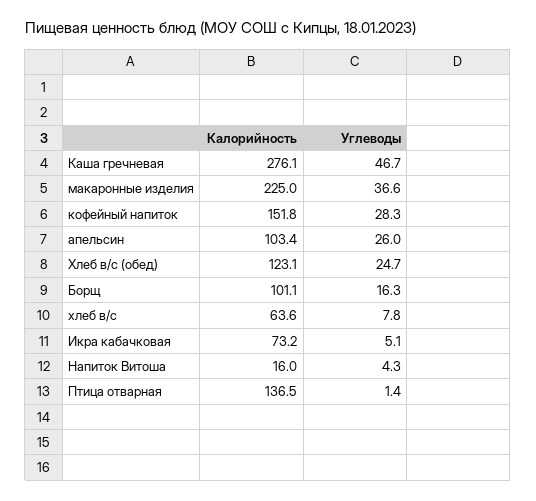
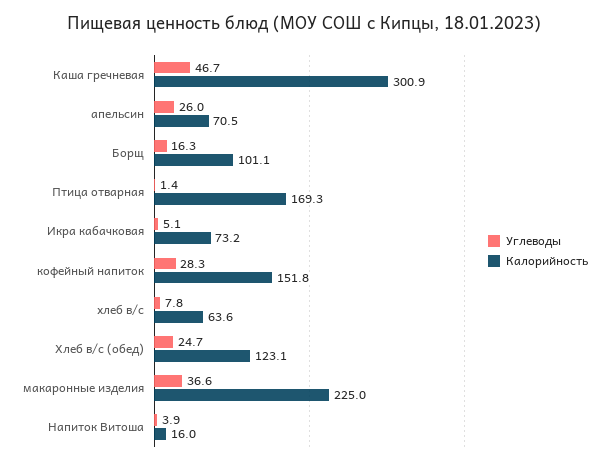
  {
    "Калорийность": {
-     "Каша гречневая": 276.1,
+     "Каша гречневая": 300.9,
      "макаронные изделия": 225,
      "кофейный напиток": 151.8,
-     "апельсин": 103.4,
+     "апельсин": 70.5,
      "Хлеб в/с (обед)": 123.1,
      "Борщ": 101.1,
      "хлеб в/с": 63.6,
      "Икра кабачковая": 73.2,
      "Напиток Витоша": 16,
-     "Птица отварная": 136.5
+     "Птица отварная": 169.3
    },
    "Углеводы": {
      "Каша гречневая": 46.7,
      "макаронные изделия": 36.6,
      "кофейный напиток": 28.3,
      "апельсин": 26,
      "Хлеб в/с (обед)": 24.7,
      "Борщ": 16.3,
      "хлеб в/с": 7.8,
      "Икра кабачковая": 5.1,
-     "Напиток Витоша": 4.3,
+     "Напиток Витоша": 3.9,
      "Птица отварная": 1.4
    }
  }

